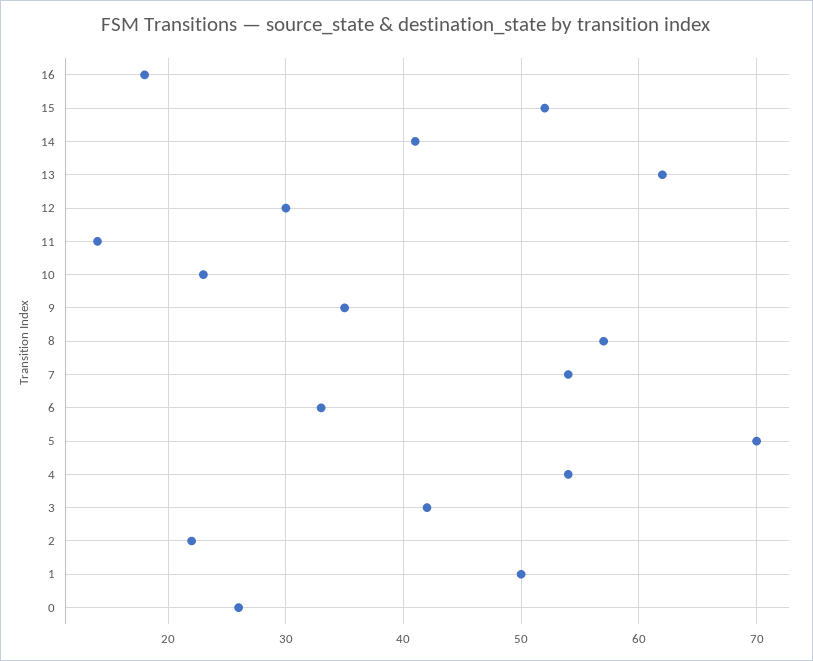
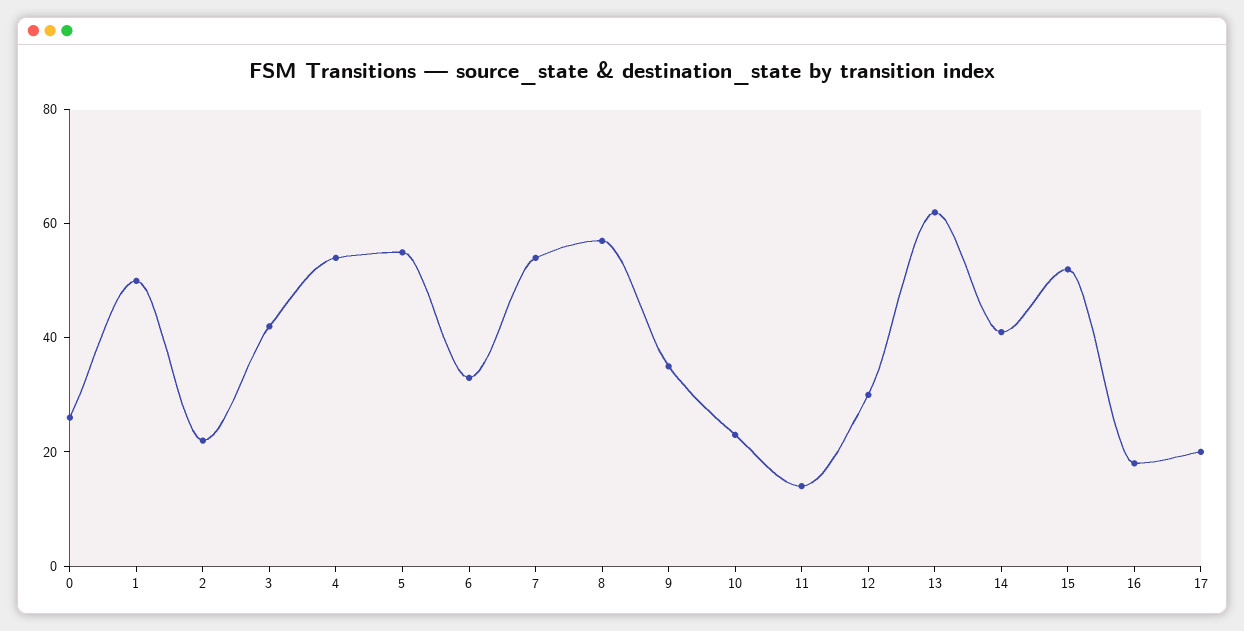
  {
    "16": 18,
    "15": 52,
    "14": 41,
    "13": 62,
    "12": 30,
    "11": 14,
    "10": 23,
    "9": 35,
    "8": 57,
    "7": 54,
    "6": 33,
-   "5": 70,
+   "5": 55,
    "4": 54,
    "3": 42,
    "2": 22,
    "1": 50,
-   "0": 26
+   "0": 26,
+   "17": 20
  }

